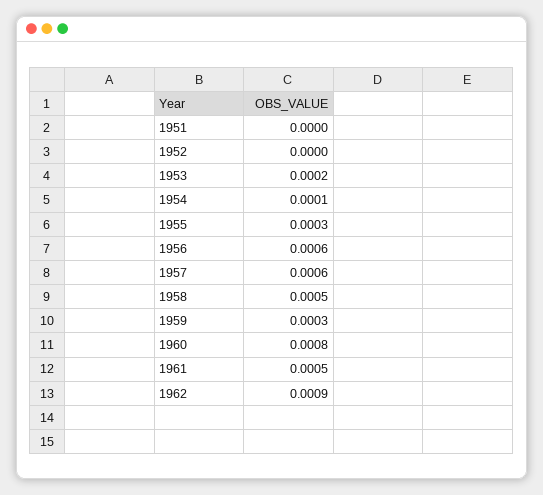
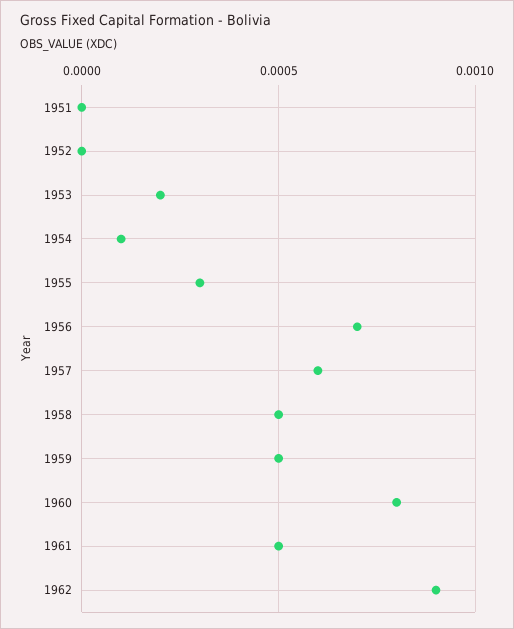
  {
    "1951": 0,
    "1952": 0,
    "1953": 0.0002,
    "1954": 0.0001,
    "1955": 0.0003,
-   "1956": 0.0006,
+   "1956": 0.0007,
    "1957": 0.0006,
    "1958": 0.0005,
-   "1959": 0.0003,
+   "1959": 0.0005,
    "1960": 0.0008,
    "1961": 0.0005,
    "1962": 0.0009
  }

